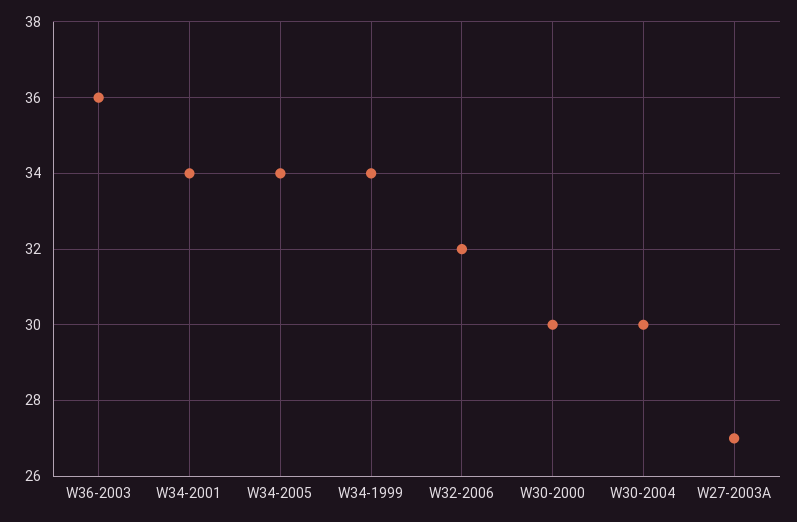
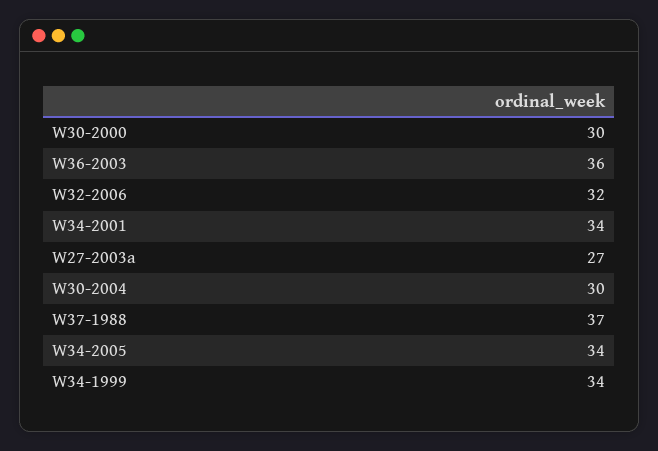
  {
    "W36-2003": 36,
    "W34-2001": 34,
    "W34-2005": 34,
    "W34-1999": 34,
    "W32-2006": 32,
    "W30-2000": 30,
    "W30-2004": 30,
-   "W27-2003A": 27
+   "W27-2003A": 27,
+   "W37-1988": 37
  }

